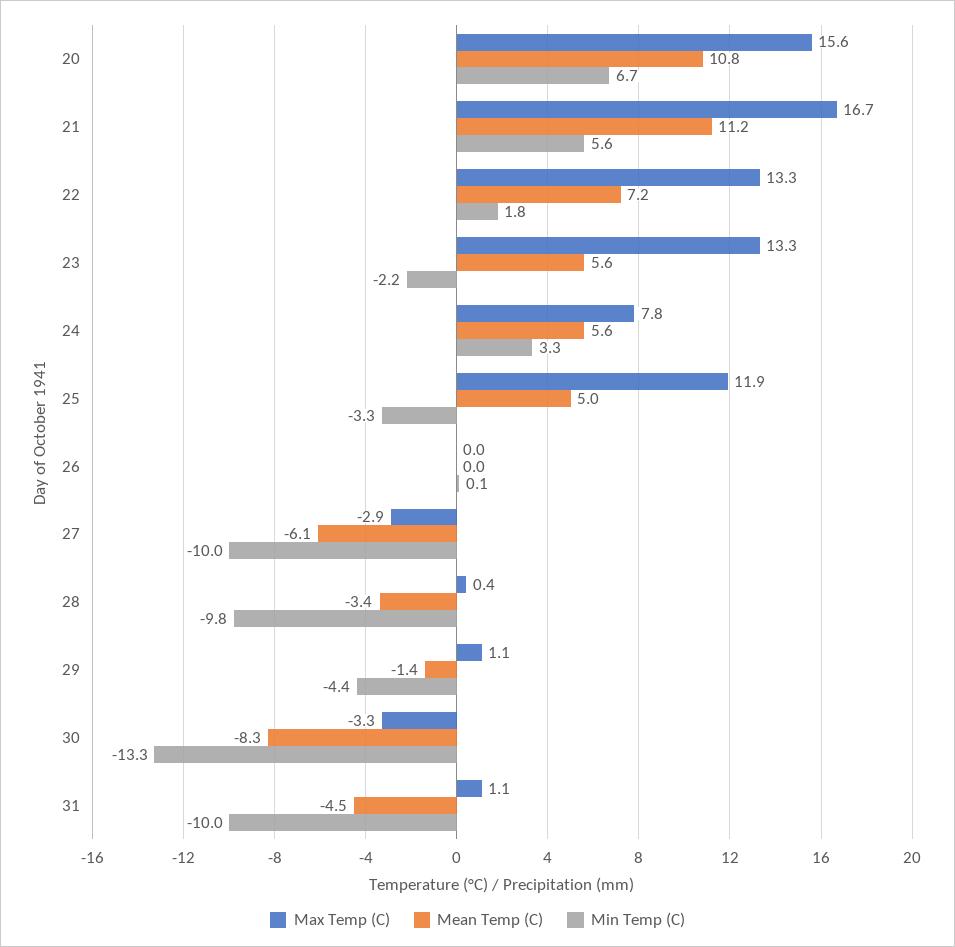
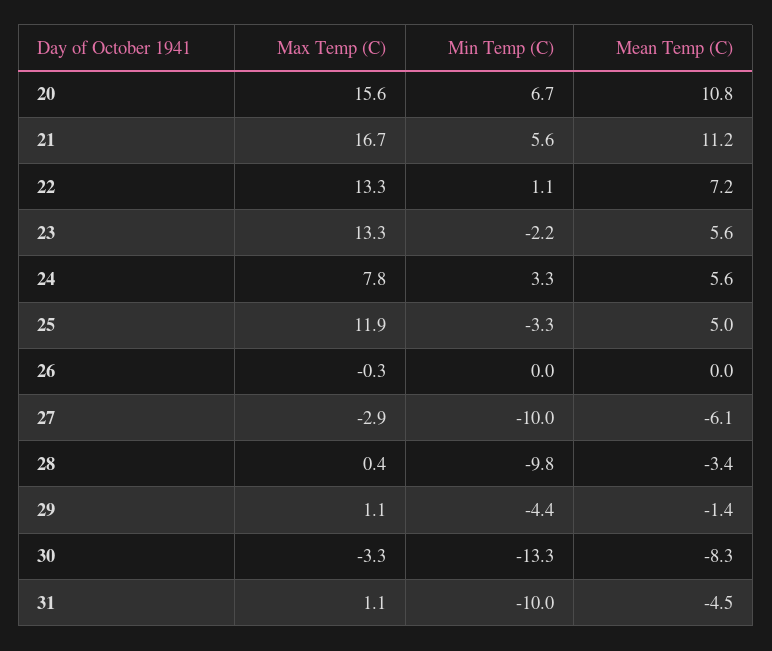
  {
    "Max Temp (C)": {
      "20": 15.6,
      "21": 16.7,
      "22": 13.3,
      "23": 13.3,
      "24": 7.8,
      "25": 11.9,
-     "26": 0,
+     "26": -0.3,
      "27": -2.9,
      "28": 0.4,
      "29": 1.1,
      "30": -3.3,
      "31": 1.1
    },
    "Mean Temp (C)": {
      "20": 10.8,
      "21": 11.2,
      "22": 7.2,
      "23": 5.6,
      "24": 5.6,
      "25": 5,
      "26": 0,
      "27": -6.1,
      "28": -3.4,
      "29": -1.4,
      "30": -8.3,
      "31": -4.5
    },
    "Min Temp (C)": {
      "20": 6.7,
      "21": 5.6,
-     "22": 1.8,
+     "22": 1.1,
      "23": -2.2,
      "24": 3.3,
      "25": -3.3,
-     "26": 0.1,
+     "26": 0,
      "27": -10,
      "28": -9.8,
      "29": -4.4,
      "30": -13.3,
      "31": -10
    }
  }

